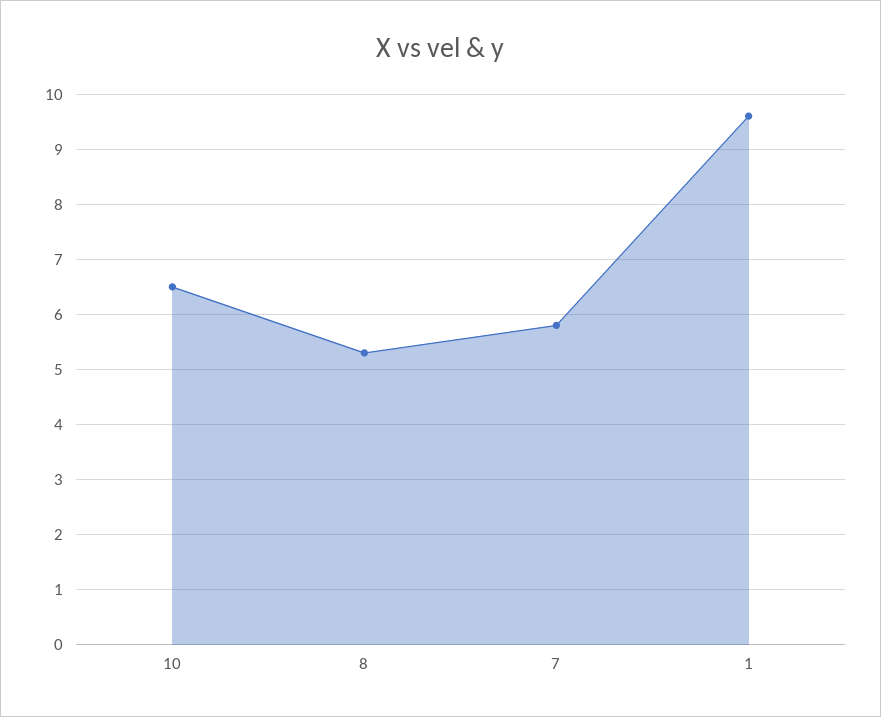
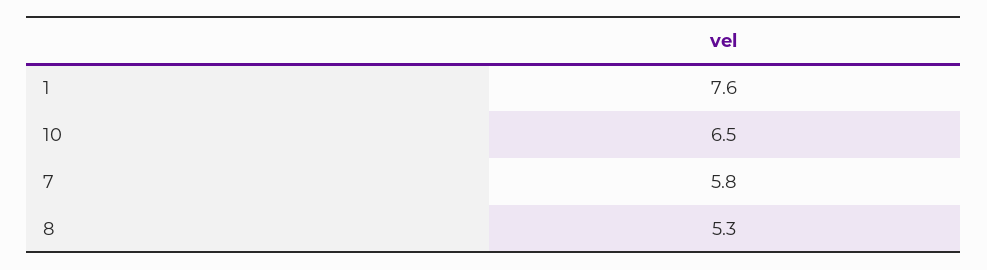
  {
    "10": 6.5,
    "8": 5.3,
    "7": 5.8,
-   "1": 9.5
+   "1": 7.6
  }

